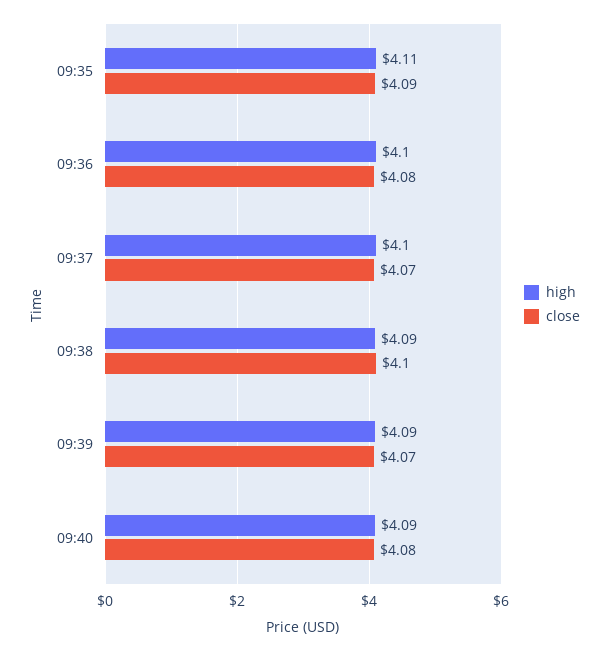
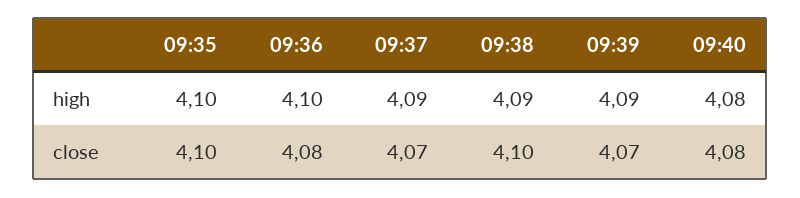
  {
    "high": {
-     "09:35": 4.11,
+     "09:35": 4.1,
      "09:36": 4.1,
-     "09:37": 4.1,
+     "09:37": 4.09,
      "09:38": 4.09,
      "09:39": 4.09,
-     "09:40": 4.09
+     "09:40": 4.08
    },
    "close": {
-     "09:35": 4.09,
+     "09:35": 4.1,
      "09:36": 4.08,
      "09:37": 4.07,
      "09:38": 4.1,
      "09:39": 4.07,
      "09:40": 4.08
    }
  }

